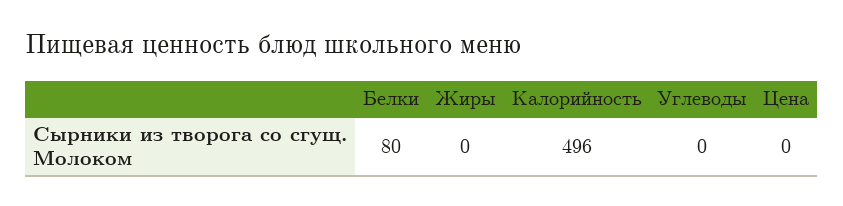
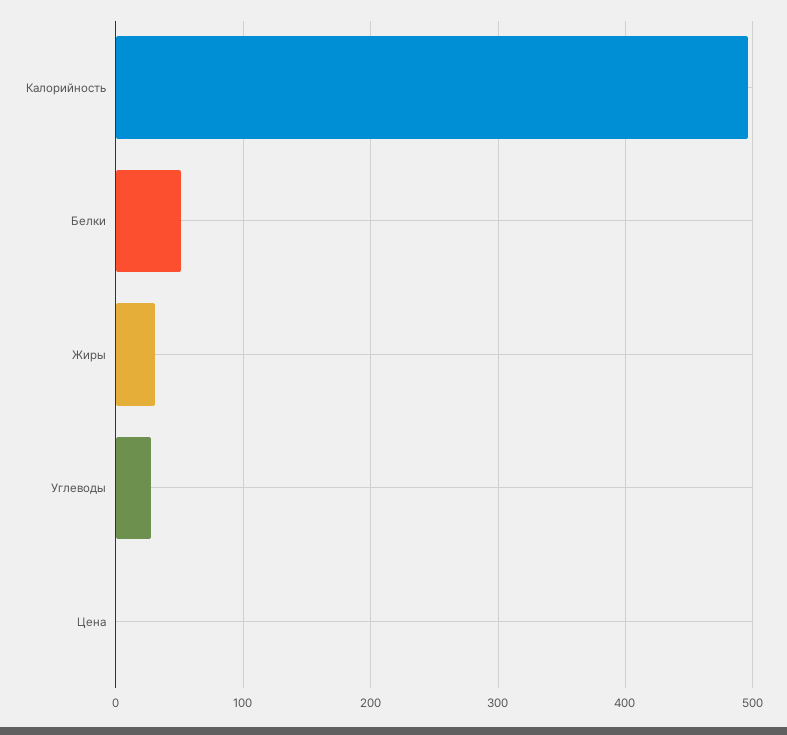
  {
-   "Белки": 80,
+   "Белки": 50,
-   "Жиры": 0,
+   "Жиры": 30,
    "Калорийность": 496,
-   "Углеводы": 0,
+   "Углеводы": 30,
    "Цена": 0
  }

